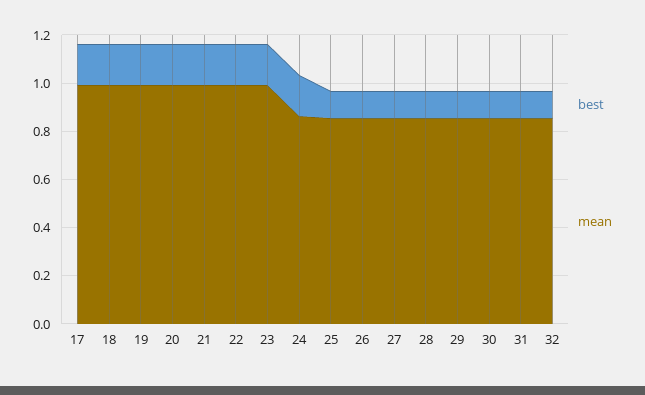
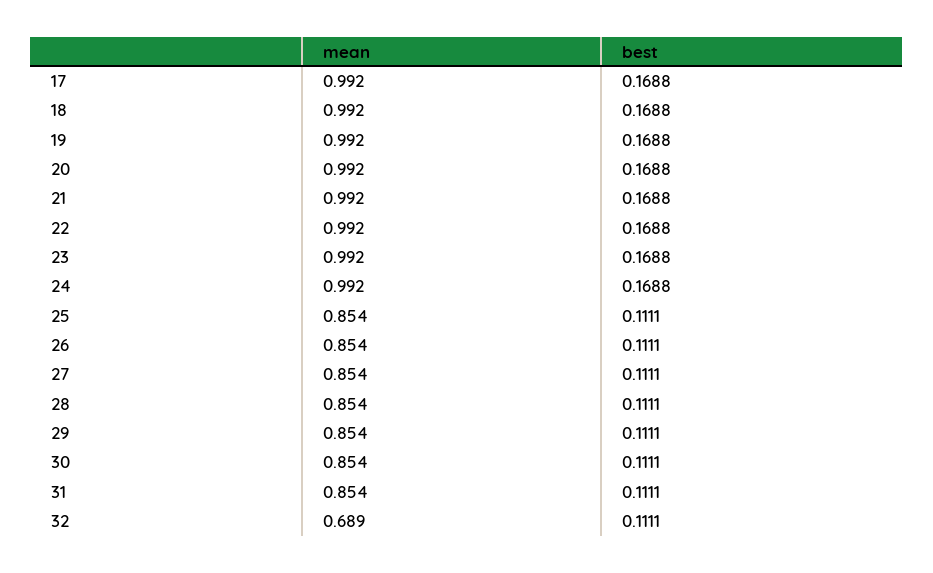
  {
    "best": {
      "17": 0.1688,
      "18": 0.1688,
      "19": 0.1688,
      "20": 0.1688,
      "21": 0.1688,
      "22": 0.1688,
      "23": 0.1688,
      "24": 0.1688,
      "25": 0.1111,
      "26": 0.1111,
      "27": 0.1111,
      "28": 0.1111,
      "29": 0.1111,
      "30": 0.1111,
      "31": 0.1111,
      "32": 0.1111
    },
    "mean": {
      "17": 0.992,
      "18": 0.992,
      "19": 0.992,
      "20": 0.992,
      "21": 0.992,
      "22": 0.992,
      "23": 0.992,
-     "24": 0.85,
+     "24": 0.992,
      "25": 0.854,
      "26": 0.854,
      "27": 0.854,
      "28": 0.854,
      "29": 0.854,
      "30": 0.854,
      "31": 0.854,
-     "32": 0.85
+     "32": 0.689
    }
  }

